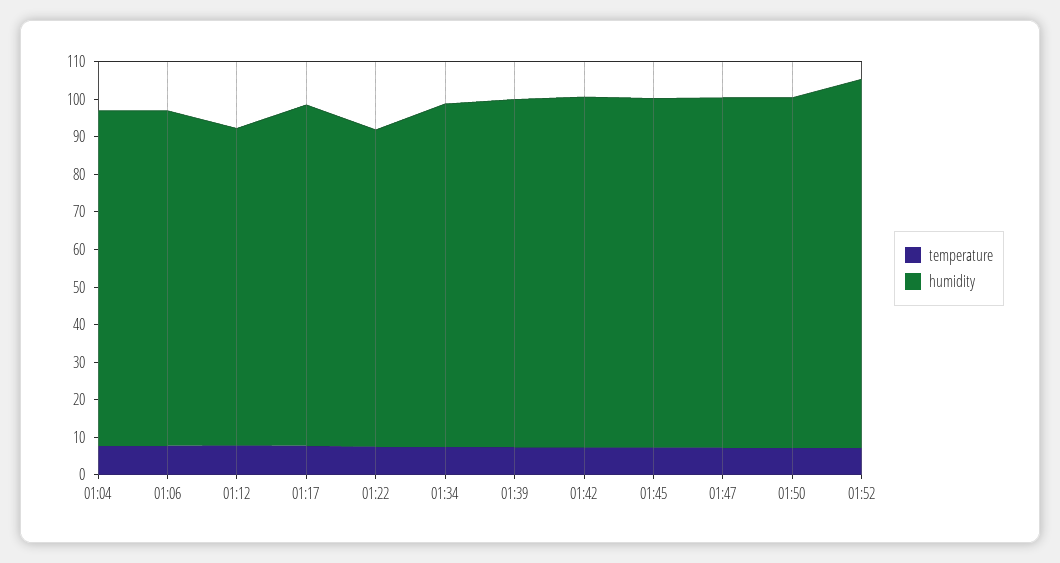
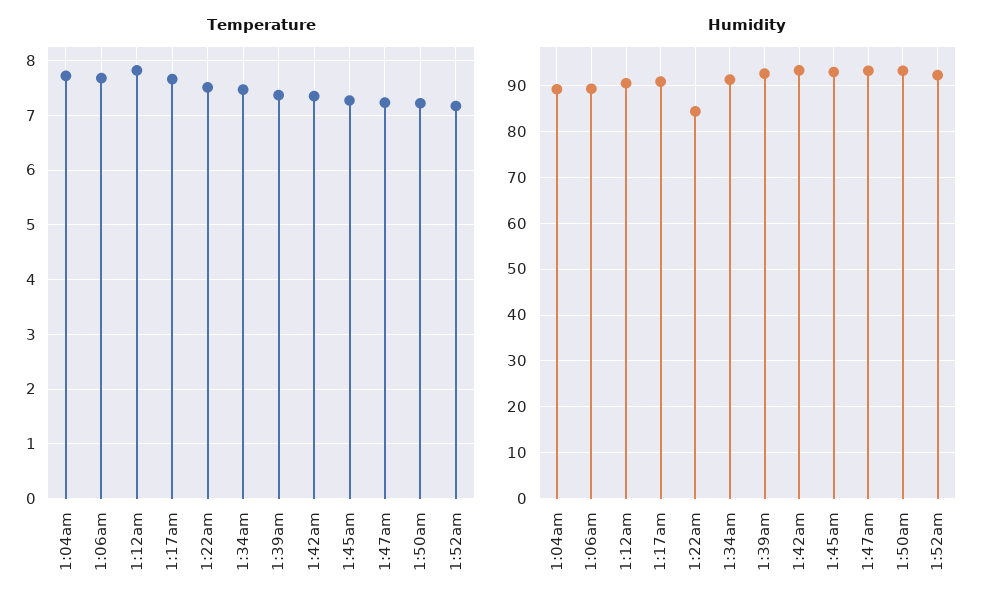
  {
    "temperature": {
      "01:04": 7.8,
      "01:06": 7.6,
      "01:12": 7.8,
      "01:17": 7.6,
      "01:22": 7.6,
      "01:34": 7.4,
      "01:39": 7.4,
      "01:42": 7.4,
      "01:45": 7.2,
      "01:47": 7.2,
      "01:50": 7.2,
      "01:52": 7.2
    },
    "humidity": {
      "01:04": 90,
      "01:06": 90,
-     "01:12": 85,
+     "01:12": 90,
      "01:17": 90,
      "01:22": 84,
      "01:34": 92,
      "01:39": 92,
      "01:42": 94,
      "01:45": 92,
      "01:47": 94,
      "01:50": 94,
-     "01:52": 97.5
+     "01:52": 92
    }
  }

